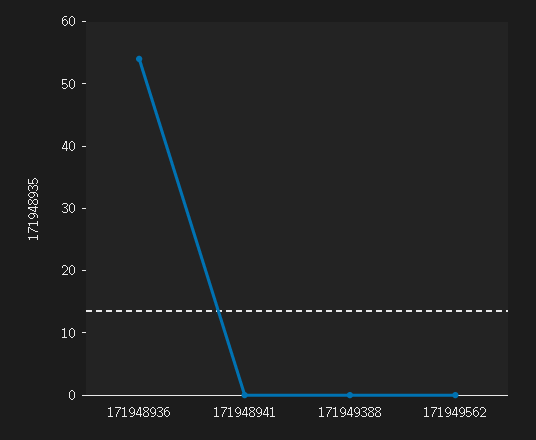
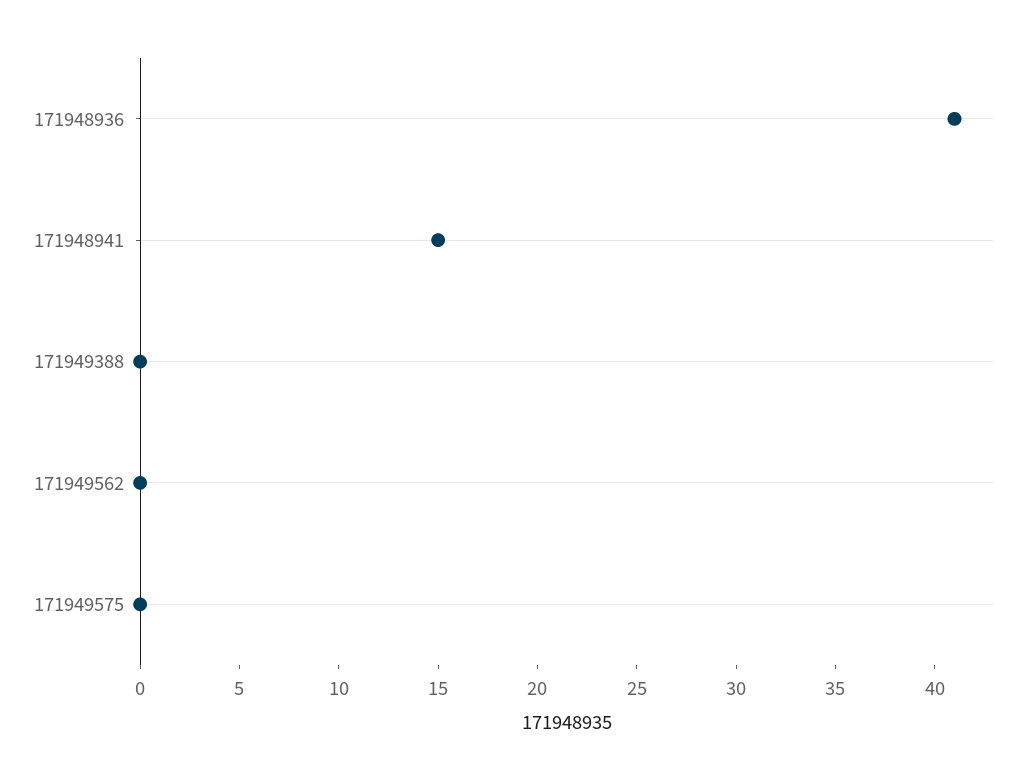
  {
-   "171948936": 55,
+   "171948936": 41,
-   "171948941": 0,
+   "171948941": 15,
    "171949388": 0,
-   "171949562": 0
+   "171949562": 0,
+   "171949575": 0
  }

